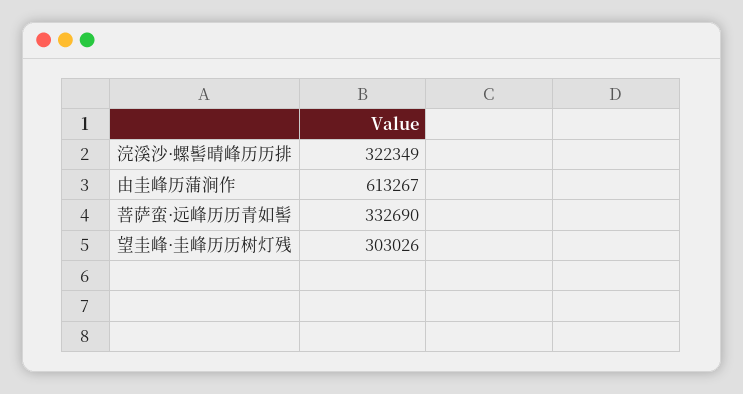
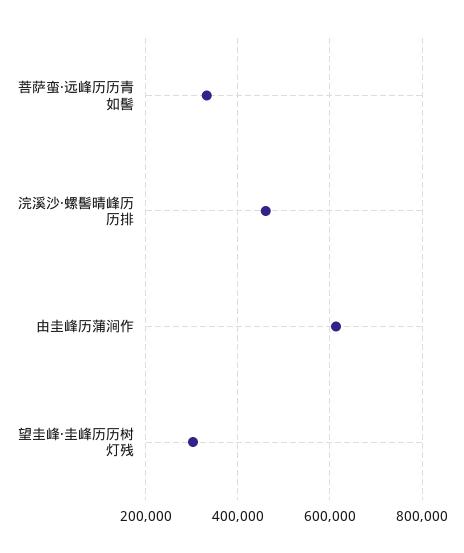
  {
-   "浣溪沙·螺髻晴峰历历排": 322349,
+   "浣溪沙·螺髻晴峰历历排": 460000,
    "由圭峰历蒲涧作": 613267,
    "菩萨蛮·远峰历历青如髻": 332690,
    "望圭峰·圭峰历历树灯残": 303026
  }

